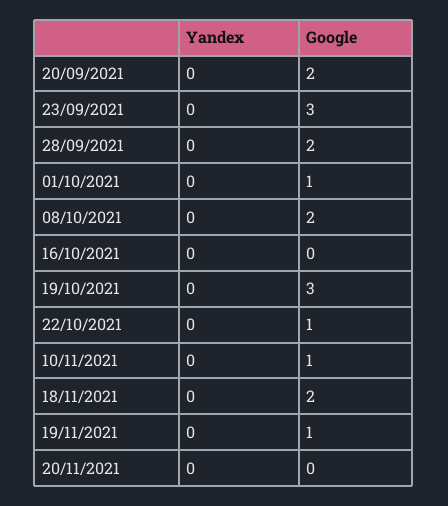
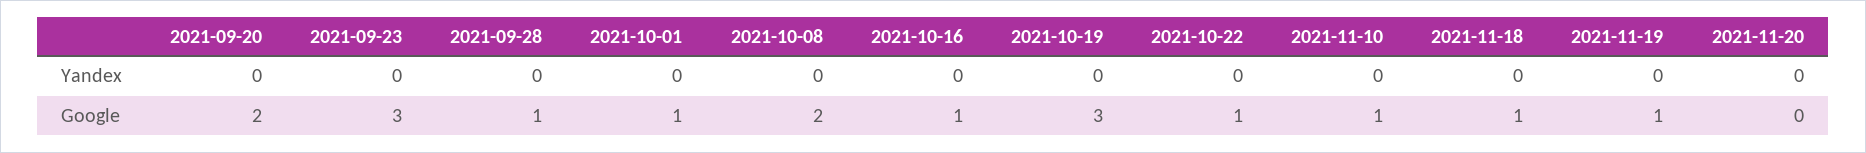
  {
    "Yandex": {
      "20/09/2021": 0,
      "23/09/2021": 0,
      "28/09/2021": 0,
      "01/10/2021": 0,
      "08/10/2021": 0,
      "16/10/2021": 0,
      "19/10/2021": 0,
      "22/10/2021": 0,
      "10/11/2021": 0,
      "18/11/2021": 0,
      "19/11/2021": 0,
      "20/11/2021": 0
    },
    "Google": {
      "20/09/2021": 2,
      "23/09/2021": 3,
-     "28/09/2021": 2,
+     "28/09/2021": 1,
      "01/10/2021": 1,
      "08/10/2021": 2,
-     "16/10/2021": 0,
+     "16/10/2021": 1,
      "19/10/2021": 3,
      "22/10/2021": 1,
      "10/11/2021": 1,
-     "18/11/2021": 2,
+     "18/11/2021": 1,
      "19/11/2021": 1,
      "20/11/2021": 0
    }
  }

